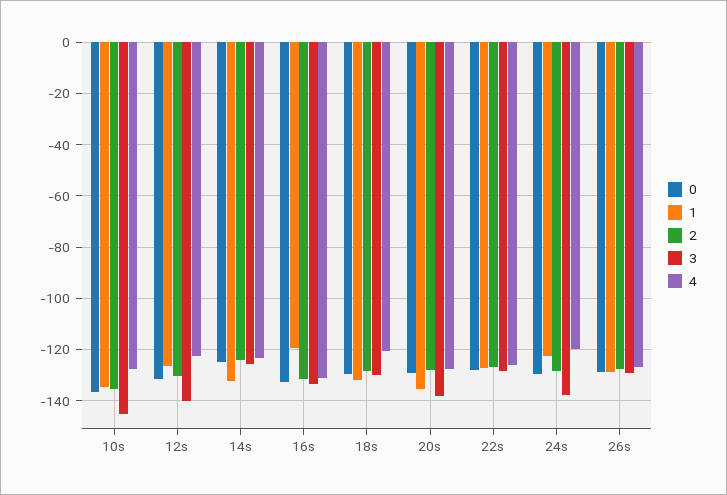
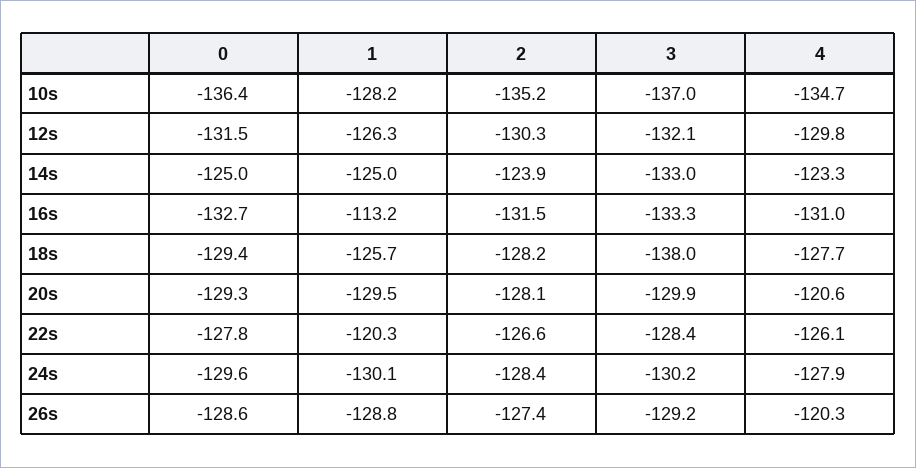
  {
    "0": {
      "10s": -136.4,
      "12s": -131.5,
      "14s": -125,
      "16s": -132.7,
      "18s": -129.4,
      "20s": -129.3,
      "22s": -127.8,
      "24s": -129.6,
      "26s": -128.6
    },
    "1": {
-     "10s": -135,
+     "10s": -128.2,
      "12s": -126.3,
-     "14s": -132.5,
+     "14s": -125,
-     "16s": -120,
+     "16s": -113.2,
-     "18s": -132.5,
+     "18s": -125.7,
-     "20s": -135,
+     "20s": -129.5,
-     "22s": -127.5,
+     "22s": -120.3,
-     "24s": -122.5,
+     "24s": -130.1,
      "26s": -128.8
    },
    "2": {
      "10s": -135.2,
      "12s": -130.3,
      "14s": -123.9,
      "16s": -131.5,
      "18s": -128.2,
      "20s": -128.1,
      "22s": -126.6,
      "24s": -128.4,
      "26s": -127.4
    },
    "3": {
-     "10s": -145,
+     "10s": -137,
-     "12s": -140,
+     "12s": -132.1,
-     "14s": -125,
+     "14s": -133,
      "16s": -133.3,
-     "18s": -130,
+     "18s": -138,
-     "20s": -137.5,
+     "20s": -129.9,
      "22s": -128.4,
-     "24s": -137.5,
+     "24s": -130.2,
      "26s": -129.2
    },
    "4": {
-     "10s": -127.5,
+     "10s": -134.7,
-     "12s": -122.5,
+     "12s": -129.8,
      "14s": -123.3,
      "16s": -131,
-     "18s": -120,
+     "18s": -127.7,
-     "20s": -127.5,
+     "20s": -120.6,
      "22s": -126.1,
-     "24s": -120,
+     "24s": -127.9,
-     "26s": -127.5
+     "26s": -120.3
    }
  }

